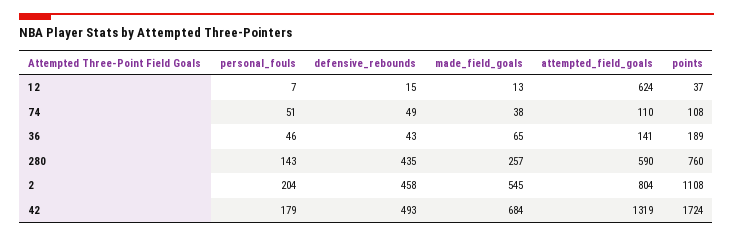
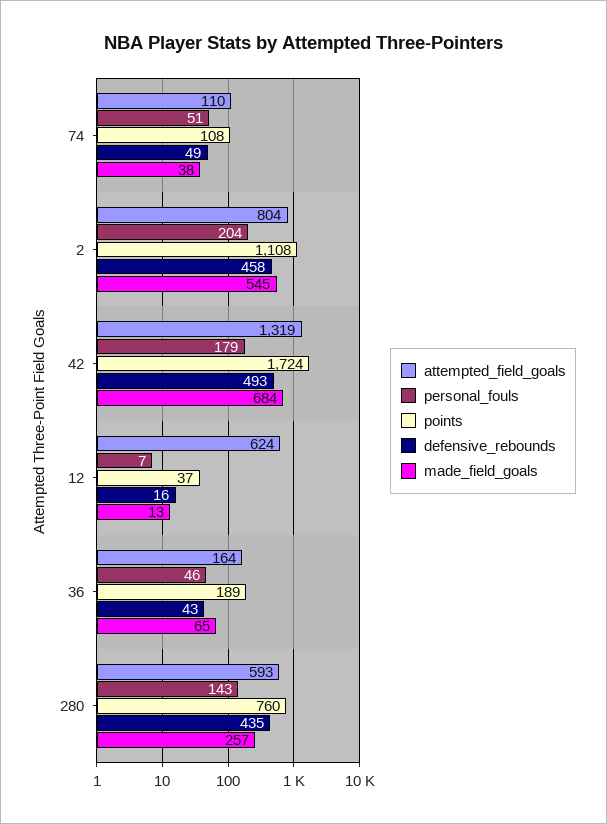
  {
    "personal_fouls": {
      "12": 7,
      "74": 51,
      "36": 46,
      "280": 143,
      "2": 204,
      "42": 179
    },
    "defensive_rebounds": {
-     "12": 15,
+     "12": 16,
      "74": 49,
      "36": 43,
      "280": 435,
      "2": 458,
      "42": 493
    },
    "made_field_goals": {
      "12": 13,
      "74": 38,
      "36": 65,
      "280": 257,
      "2": 545,
      "42": 684
    },
    "attempted_field_goals": {
      "12": 624,
      "74": 110,
-     "36": 141,
+     "36": 164,
-     "280": 590,
+     "280": 593,
      "2": 804,
      "42": 1319
    },
    "points": {
      "12": 37,
      "74": 108,
      "36": 189,
      "280": 760,
      "2": 1108,
      "42": 1724
    }
  }

